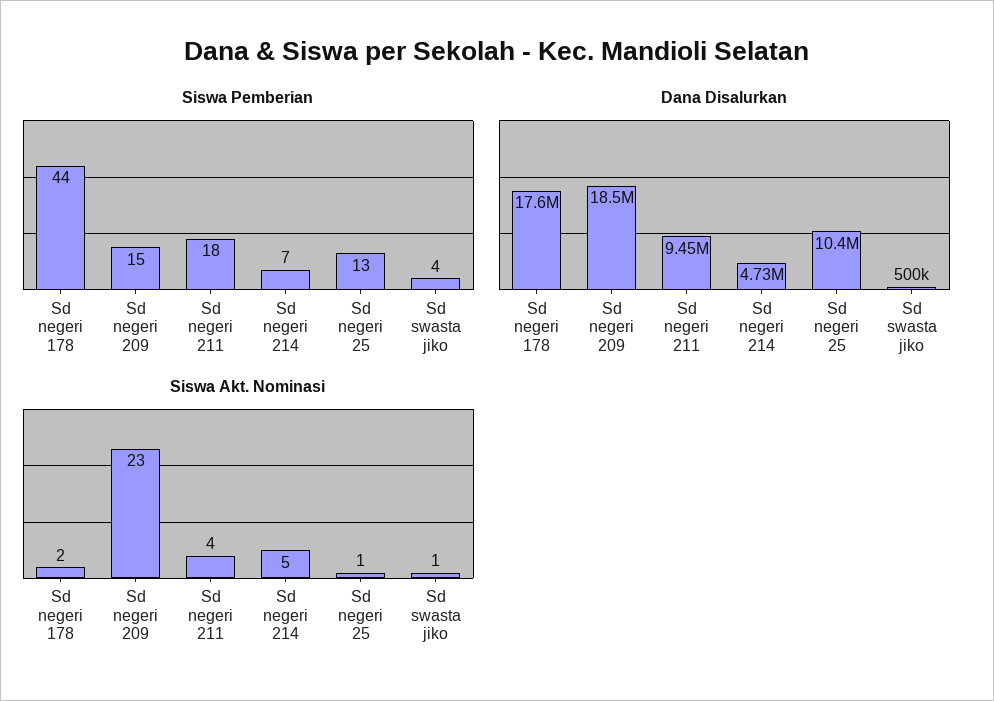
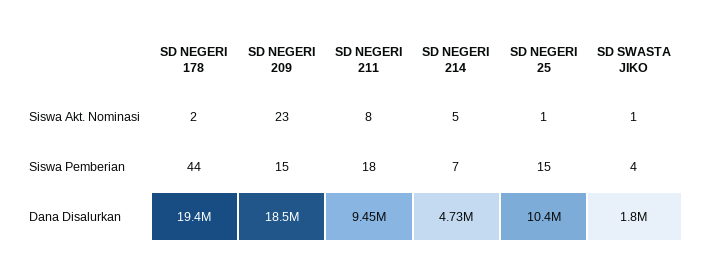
  {
    "Siswa Pemberian": {
      "Sd negeri 178": 44,
      "Sd negeri 209": 15,
      "Sd negeri 211": 18,
      "Sd negeri 214": 7,
-     "Sd negeri 25": 13,
+     "Sd negeri 25": 15,
      "Sd swasta jiko": 4
    },
    "Dana Disalurkan": {
-     "Sd negeri 178": 17600000,
+     "Sd negeri 178": 19400000,
      "Sd negeri 209": 18500000,
      "Sd negeri 211": 9450000,
      "Sd negeri 214": 4730000,
      "Sd negeri 25": 10400000,
-     "Sd swasta jiko": 500000
+     "Sd swasta jiko": 1800000
    },
    "Siswa Akt. Nominasi": {
      "Sd negeri 178": 2,
      "Sd negeri 209": 23,
-     "Sd negeri 211": 4,
+     "Sd negeri 211": 8,
      "Sd negeri 214": 5,
      "Sd negeri 25": 1,
      "Sd swasta jiko": 1
    }
  }

